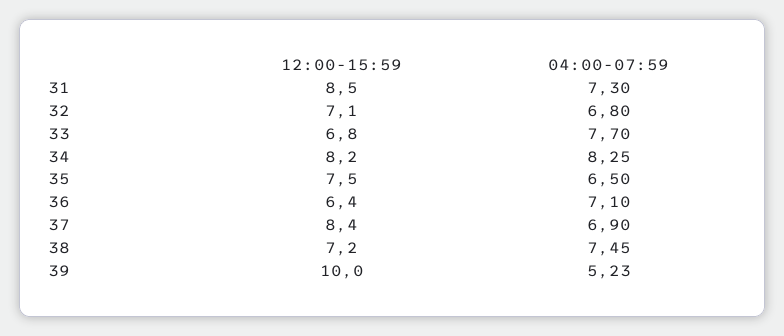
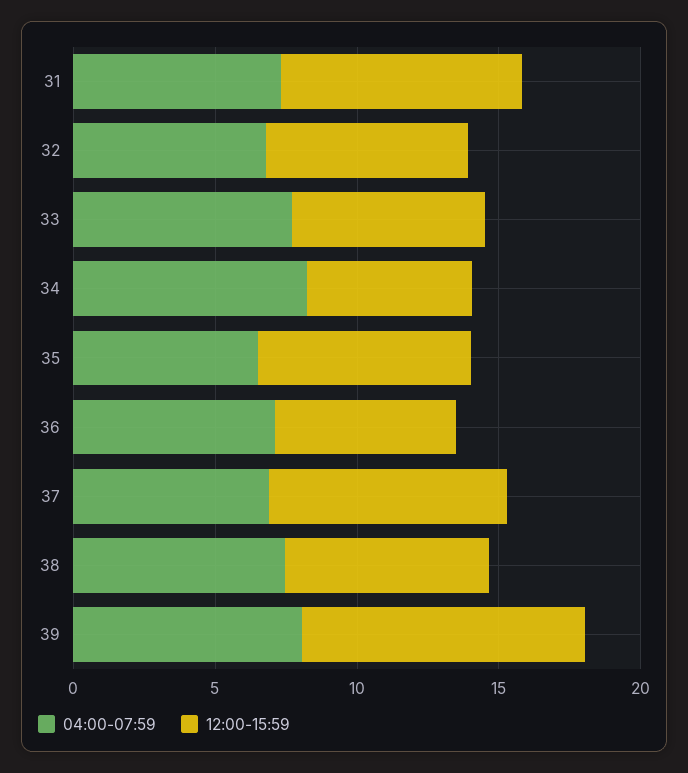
  {
    "12:00-15:59": {
      "31": 8.5,
      "32": 7.1,
      "33": 6.8,
-     "34": 8.2,
+     "34": 6,
      "35": 7.5,
      "36": 6.4,
      "37": 8.4,
      "38": 7.2,
      "39": 10
    },
    "04:00-07:59": {
      "31": 7.3,
      "32": 6.8,
      "33": 7.7,
      "34": 8.25,
      "35": 6.5,
      "36": 7.1,
      "37": 6.9,
      "38": 7.45,
-     "39": 5.23
+     "39": 8
    }
  }

